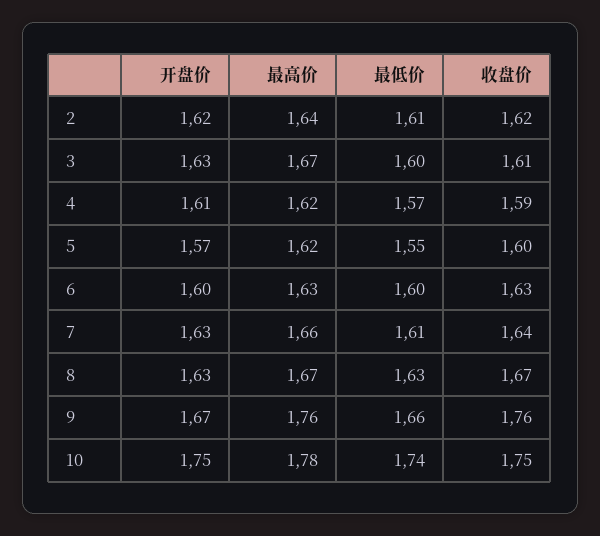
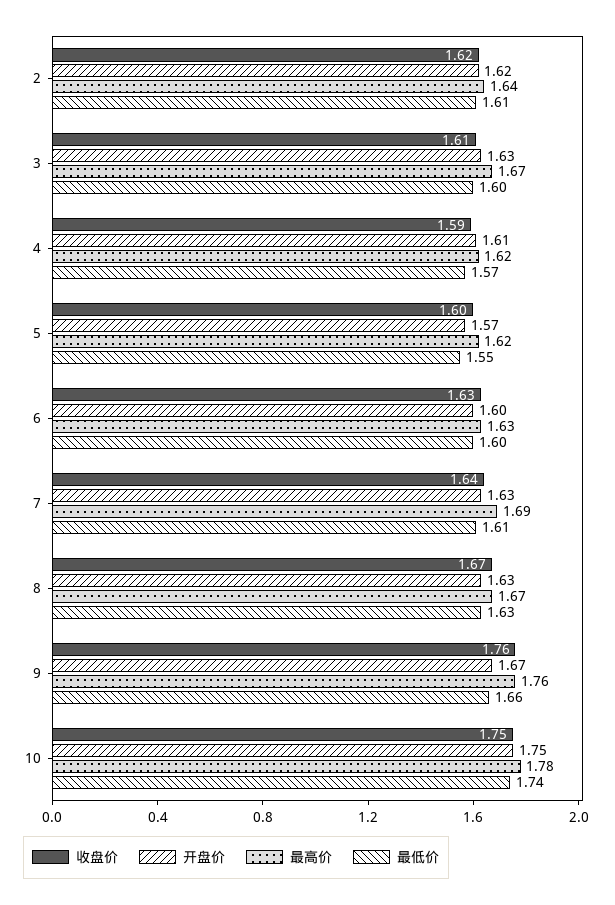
  {
    "开盘价": {
      "2": 1.62,
      "3": 1.63,
      "4": 1.61,
      "5": 1.57,
      "6": 1.6,
      "7": 1.63,
      "8": 1.63,
      "9": 1.67,
      "10": 1.75
    },
    "最高价": {
      "2": 1.64,
      "3": 1.67,
      "4": 1.62,
      "5": 1.62,
      "6": 1.63,
-     "7": 1.66,
+     "7": 1.69,
      "8": 1.67,
      "9": 1.76,
      "10": 1.78
    },
    "最低价": {
      "2": 1.61,
      "3": 1.6,
      "4": 1.57,
      "5": 1.55,
      "6": 1.6,
      "7": 1.61,
      "8": 1.63,
      "9": 1.66,
      "10": 1.74
    },
    "收盘价": {
      "2": 1.62,
      "3": 1.61,
      "4": 1.59,
      "5": 1.6,
      "6": 1.63,
      "7": 1.64,
      "8": 1.67,
      "9": 1.76,
      "10": 1.75
    }
  }

